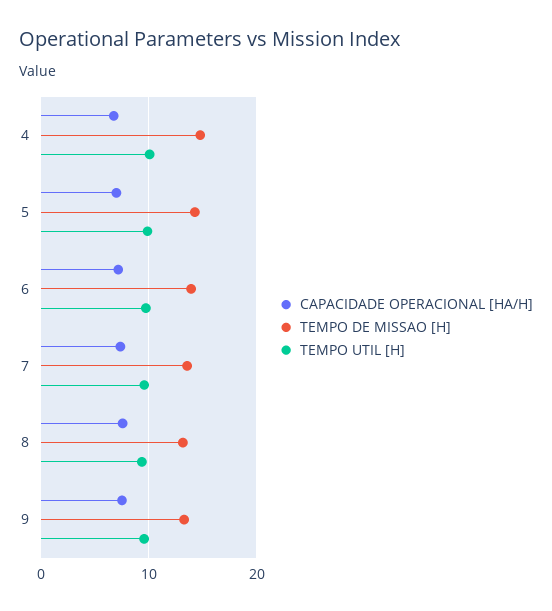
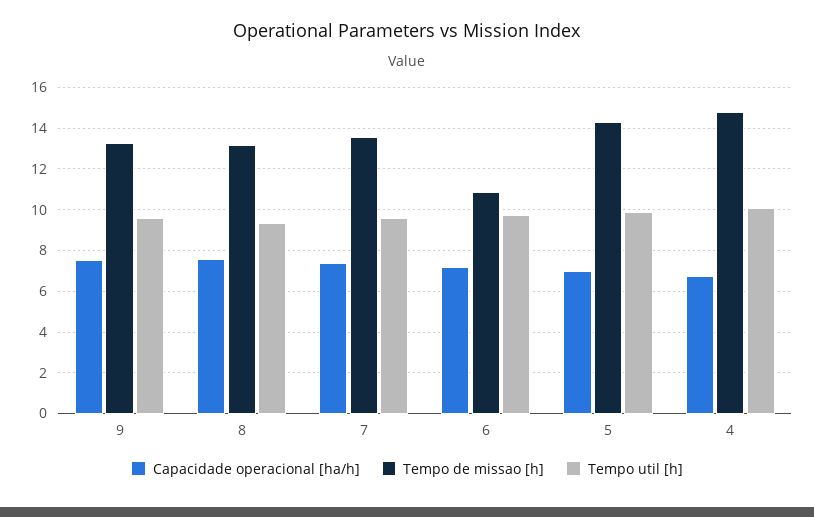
  {
    "CAPACIDADE OPERACIONAL [HA/H]": {
      "4": 7,
      "5": 7,
      "6": 7,
      "7": 7.5,
      "8": 7.5,
      "9": 7.5
    },
    "TEMPO DE MISSAO [H]": {
      "4": 15,
      "5": 14.5,
-     "6": 14,
+     "6": 11,
      "7": 13.5,
      "8": 13,
      "9": 13.5
    },
    "TEMPO UTIL [H]": {
      "4": 10,
      "5": 10,
      "6": 9.5,
      "7": 9.5,
      "8": 9.5,
      "9": 9.5
    }
  }

